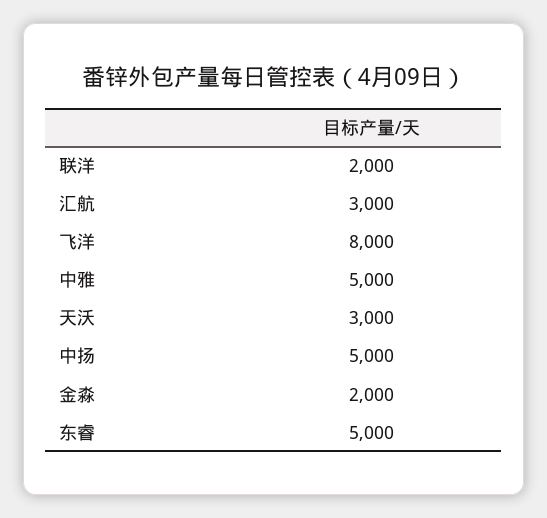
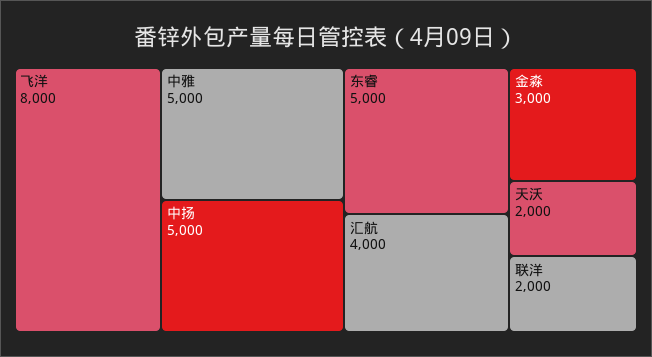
  {
    "联洋": 2000,
-   "汇航": 3000,
+   "汇航": 4000,
    "飞洋": 8000,
    "中雅": 5000,
-   "天沃": 3000,
+   "天沃": 2000,
    "中扬": 5000,
-   "金淼": 2000,
+   "金淼": 3000,
    "东睿": 5000
  }

